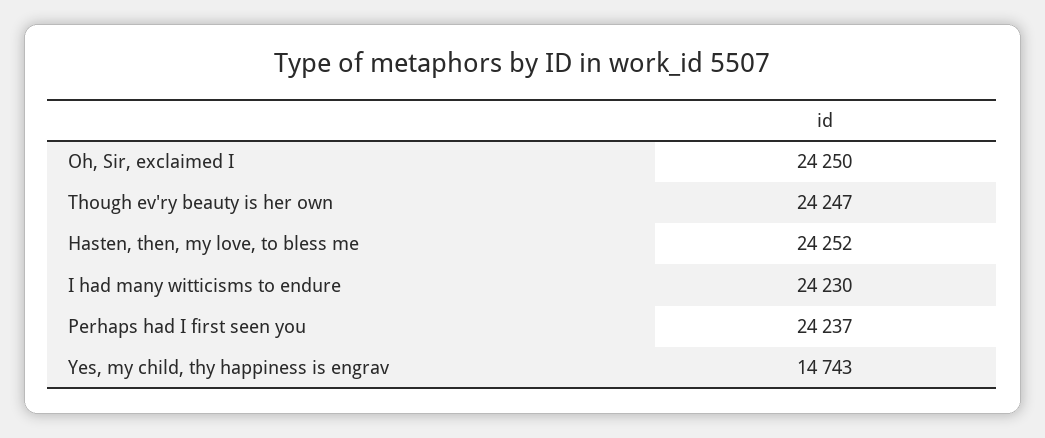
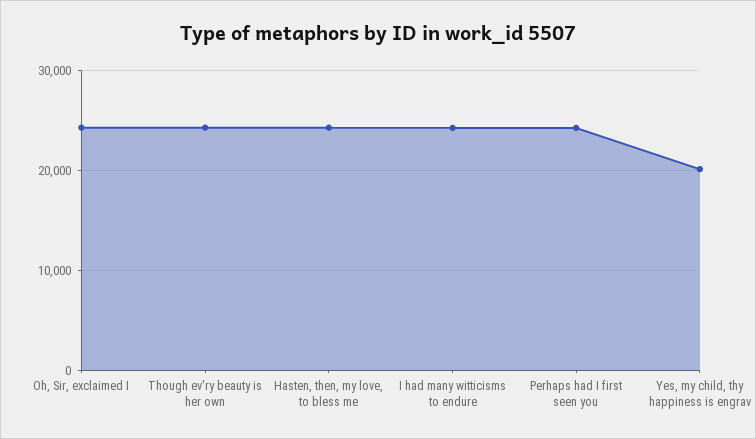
  {
    "Oh, Sir, exclaimed I": 24250,
    "Though ev'ry beauty is her own": 24247,
    "Hasten, then, my love, to bless me": 24252,
    "I had many witticisms to endure": 24230,
    "Perhaps had I first seen you": 24237,
-   "Yes, my child, thy happiness is engrav": 14743
+   "Yes, my child, thy happiness is engrav": 20000
  }

